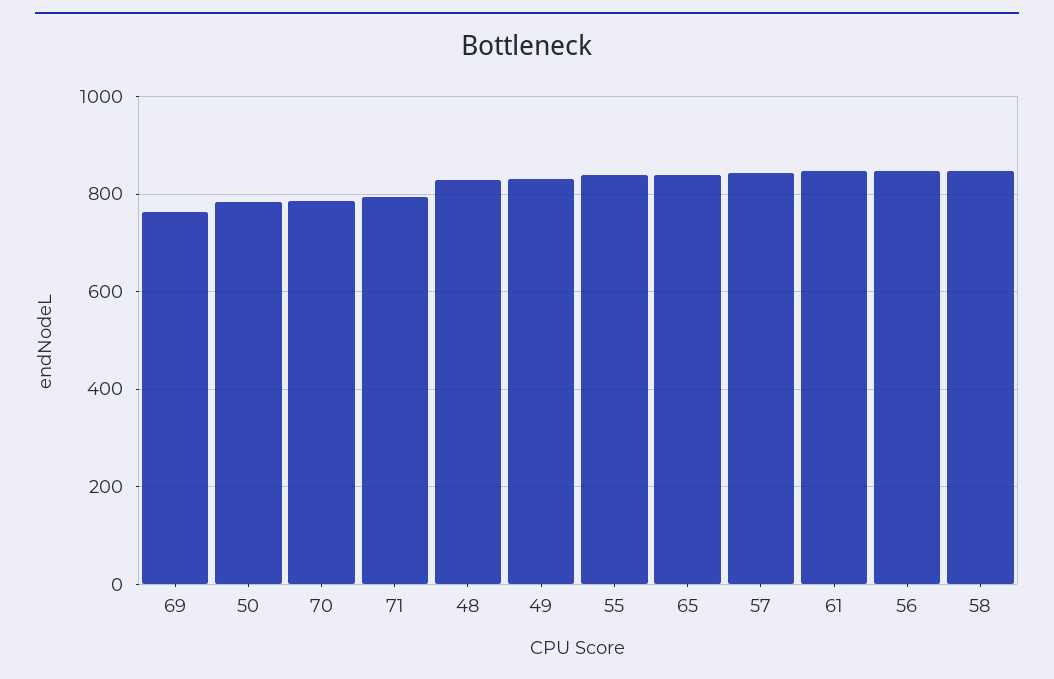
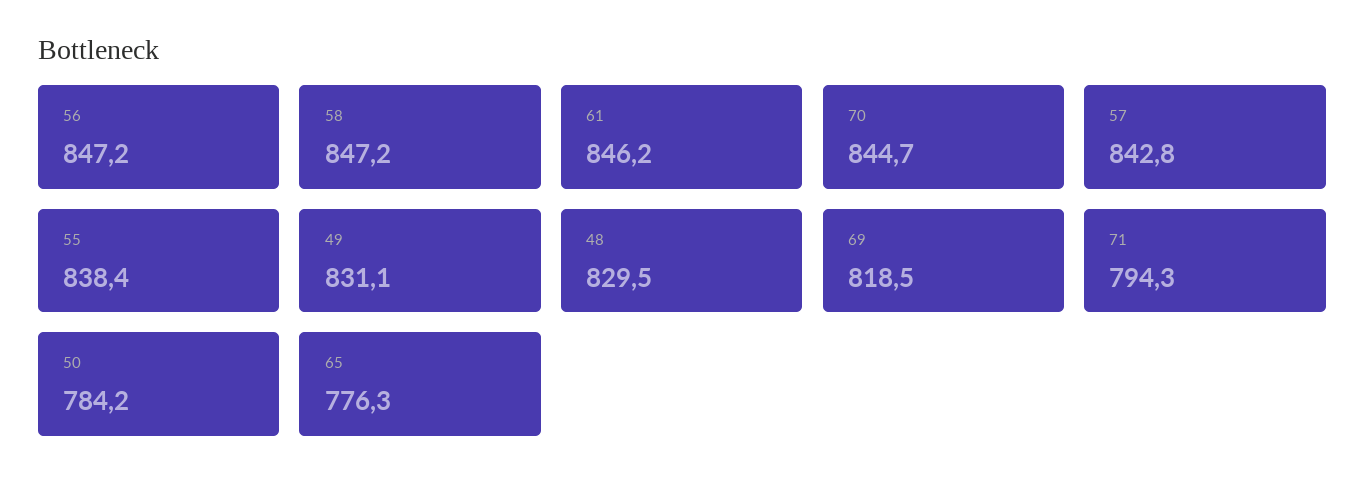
  {
-   "69": 760,
+   "69": 818.5,
    "50": 784.2,
-   "70": 780,
+   "70": 844.7,
    "71": 794.3,
    "48": 829.5,
    "49": 831.1,
    "55": 838.4,
-   "65": 840,
+   "65": 776.3,
    "57": 842.8,
    "61": 846.2,
    "56": 847.2,
    "58": 847.2
  }

